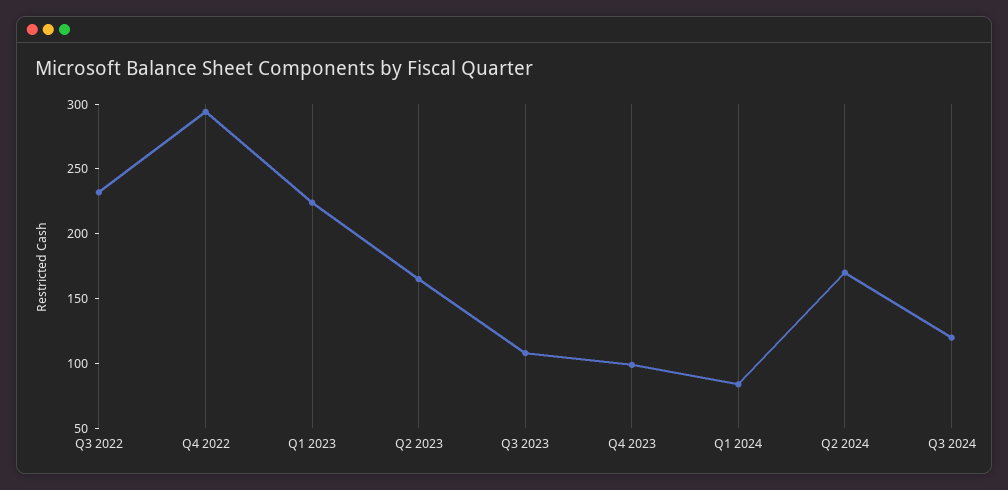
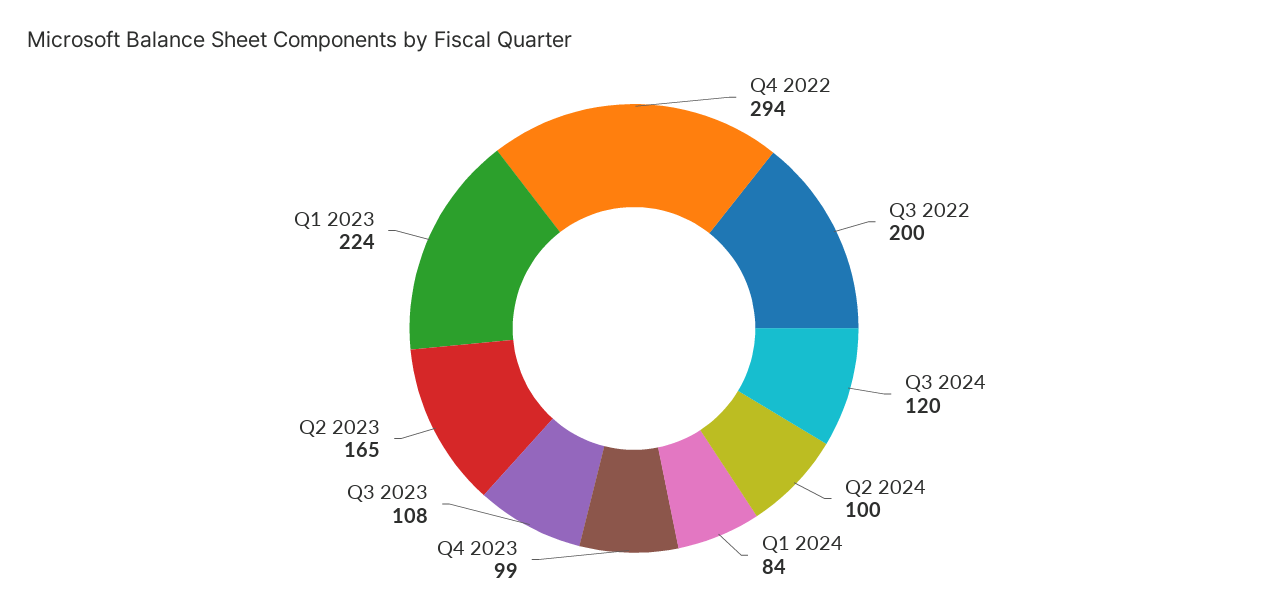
  {
-   "Q3 2022": 230,
+   "Q3 2022": 200,
    "Q4 2022": 294,
    "Q1 2023": 224,
    "Q2 2023": 165,
    "Q3 2023": 108,
    "Q4 2023": 99,
    "Q1 2024": 84,
-   "Q2 2024": 170,
+   "Q2 2024": 100,
    "Q3 2024": 120
  }

